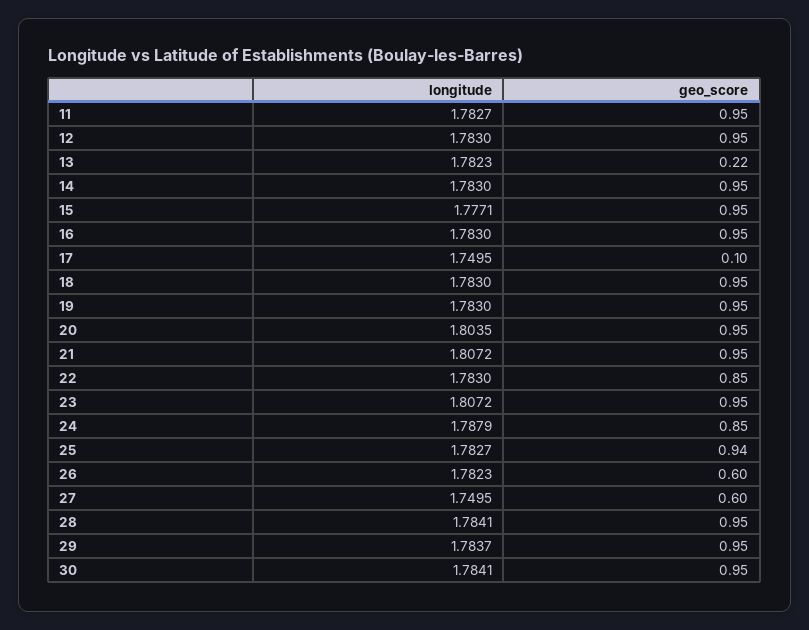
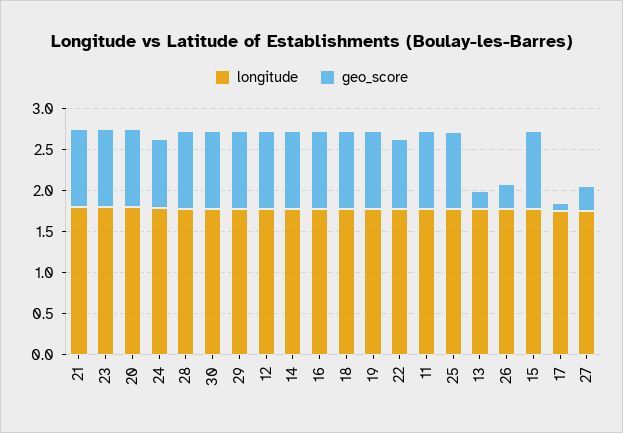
  {
    "longitude": {
      "11": 1.7827,
      "12": 1.783,
      "13": 1.7823,
      "14": 1.783,
      "15": 1.7771,
      "16": 1.783,
      "17": 1.7495,
      "18": 1.783,
      "19": 1.783,
      "20": 1.8035,
      "21": 1.8072,
      "22": 1.783,
      "23": 1.8072,
      "24": 1.7879,
      "25": 1.7827,
      "26": 1.7823,
      "27": 1.7495,
      "28": 1.7841,
      "29": 1.7837,
      "30": 1.7841
    },
    "geo_score": {
      "11": 0.95,
      "12": 0.95,
      "13": 0.22,
      "14": 0.95,
      "15": 0.95,
      "16": 0.95,
      "17": 0.1,
      "18": 0.95,
      "19": 0.95,
      "20": 0.95,
      "21": 0.95,
      "22": 0.85,
      "23": 0.95,
      "24": 0.85,
      "25": 0.94,
-     "26": 0.6,
+     "26": 0.3,
-     "27": 0.6,
+     "27": 0.3,
      "28": 0.95,
      "29": 0.95,
      "30": 0.95
    }
  }

